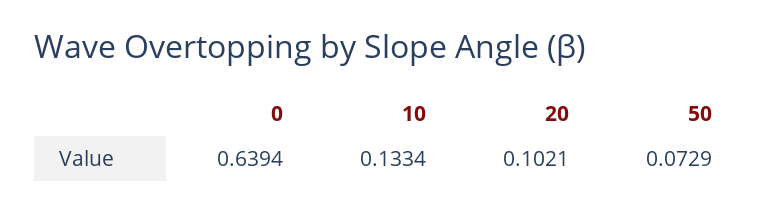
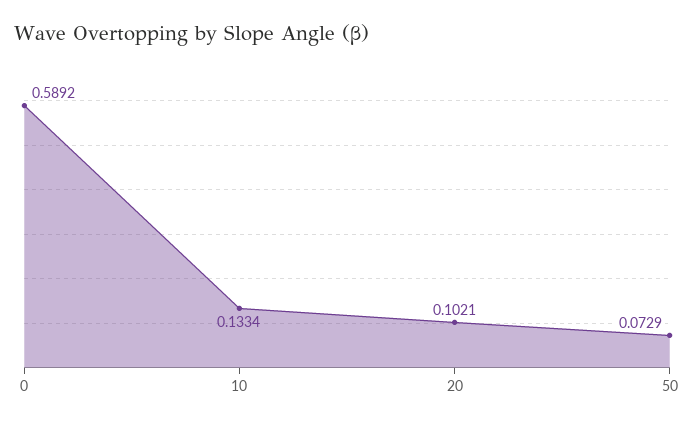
  {
-   "0": 0.6394,
+   "0": 0.5892,
    "10": 0.1334,
    "20": 0.1021,
    "50": 0.0729
  }

